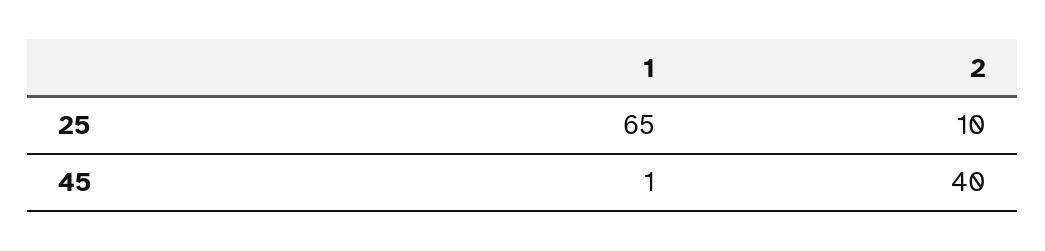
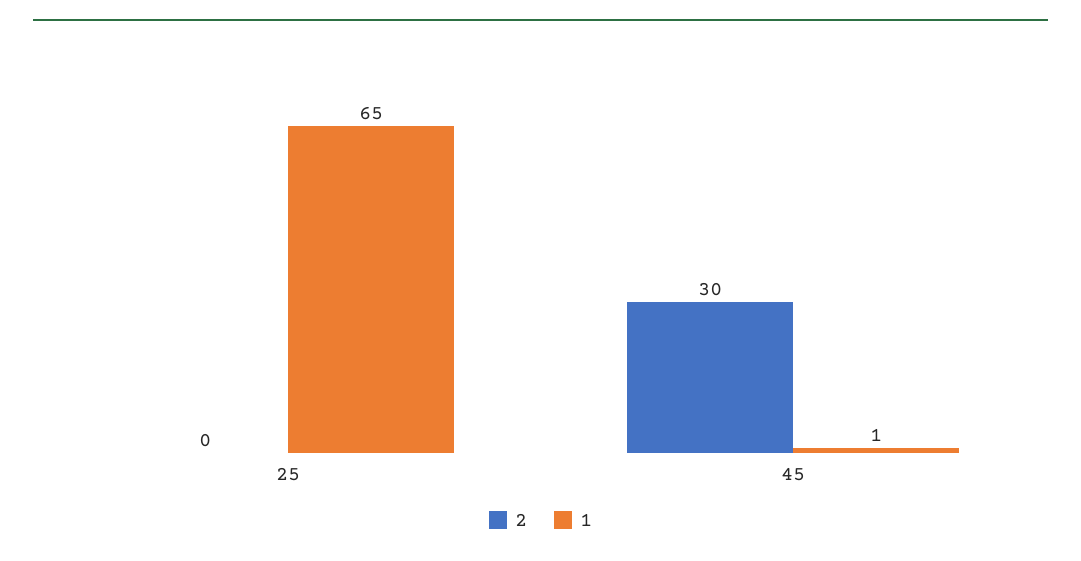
  {
    "1": {
      "25": 65,
      "45": 1
    },
    "2": {
-     "25": 10,
+     "25": 0,
-     "45": 40
+     "45": 30
    }
  }

